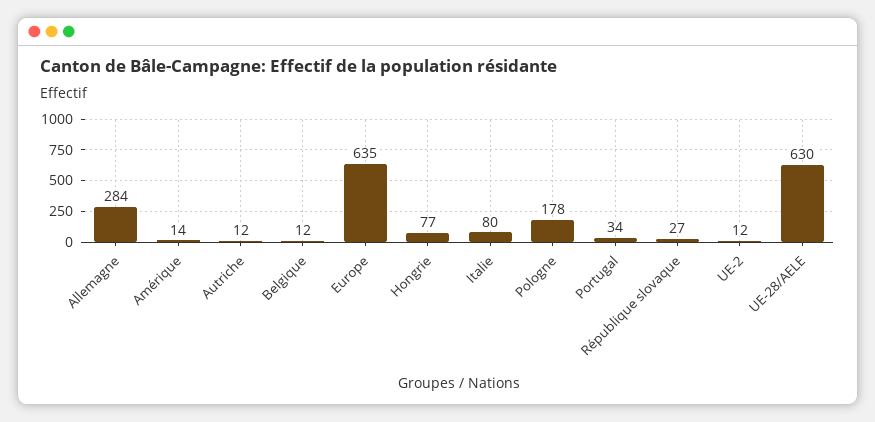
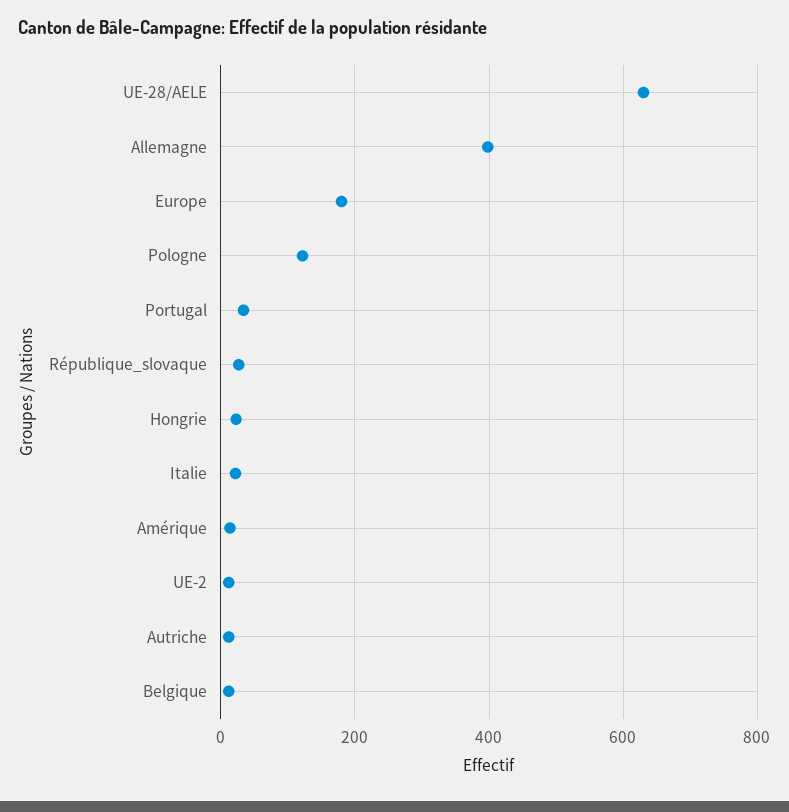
  {
-   "Allemagne": 284,
+   "Allemagne": 400,
    "Amérique": 14,
    "Autriche": 12,
    "Belgique": 12,
-   "Europe": 635,
+   "Europe": 180,
-   "Hongrie": 77,
+   "Hongrie": 20,
-   "Italie": 80,
+   "Italie": 20,
-   "Pologne": 178,
+   "Pologne": 120,
    "Portugal": 34,
    "République slovaque": 27,
    "UE-2": 12,
    "UE-28/AELE": 630
  }

